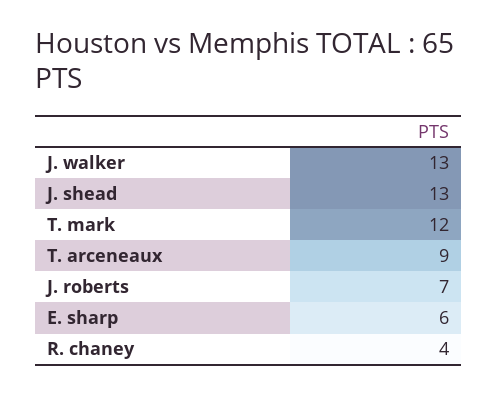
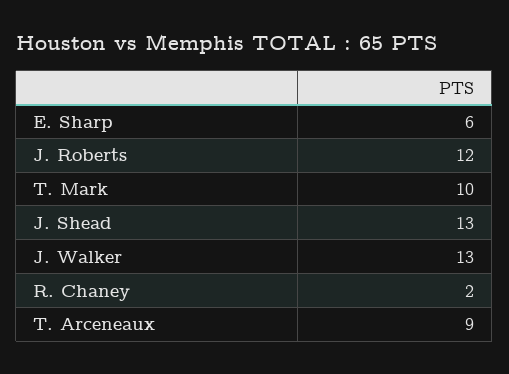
  {
    "J. walker": 13,
    "J. shead": 13,
-   "T. mark": 12,
+   "T. mark": 10,
    "T. arceneaux": 9,
-   "J. roberts": 7,
+   "J. roberts": 12,
    "E. sharp": 6,
-   "R. chaney": 4
+   "R. chaney": 2
  }

